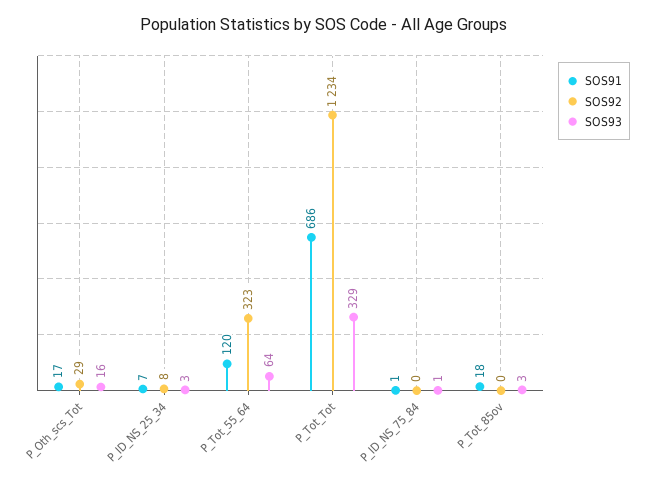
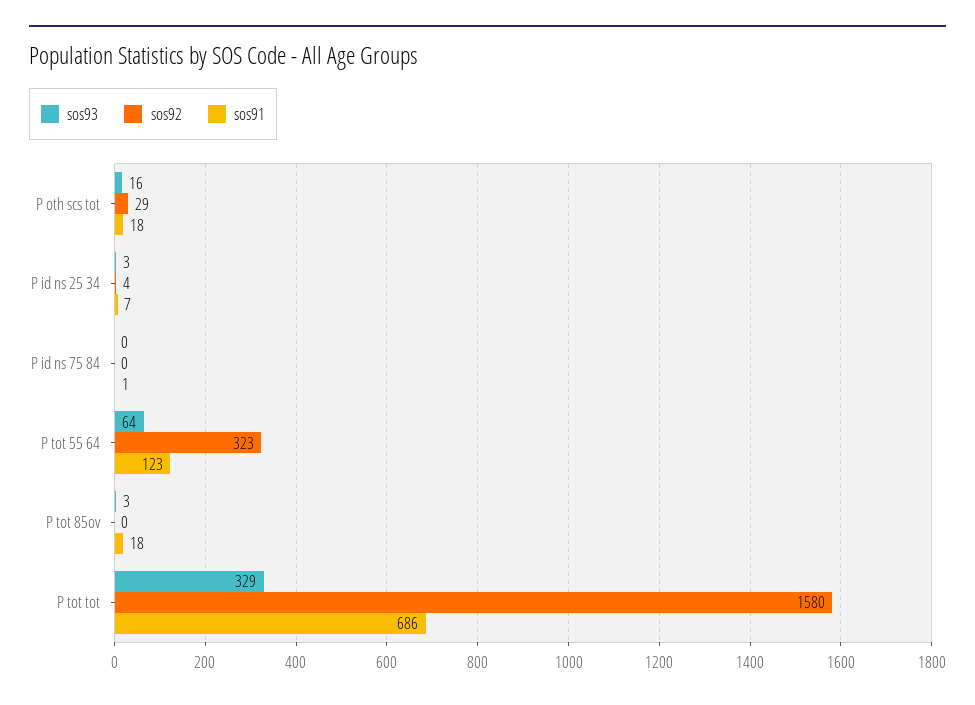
  {
    "SOS91": {
-     "P_Oth_scs_Tot": 17,
+     "P_Oth_scs_Tot": 18,
      "P_ID_NS_25_34": 7,
-     "P_Tot_55_64": 120,
+     "P_Tot_55_64": 123,
      "P_Tot_Tot": 686,
      "P_ID_NS_75_84": 1,
      "P_Tot_85ov": 18
    },
    "SOS92": {
      "P_Oth_scs_Tot": 29,
-     "P_ID_NS_25_34": 8,
+     "P_ID_NS_25_34": 4,
      "P_Tot_55_64": 323,
-     "P_Tot_Tot": 1234,
+     "P_Tot_Tot": 1580,
      "P_ID_NS_75_84": 0,
      "P_Tot_85ov": 0
    },
    "SOS93": {
      "P_Oth_scs_Tot": 16,
      "P_ID_NS_25_34": 3,
      "P_Tot_55_64": 64,
      "P_Tot_Tot": 329,
-     "P_ID_NS_75_84": 1,
+     "P_ID_NS_75_84": 0,
      "P_Tot_85ov": 3
    }
  }

